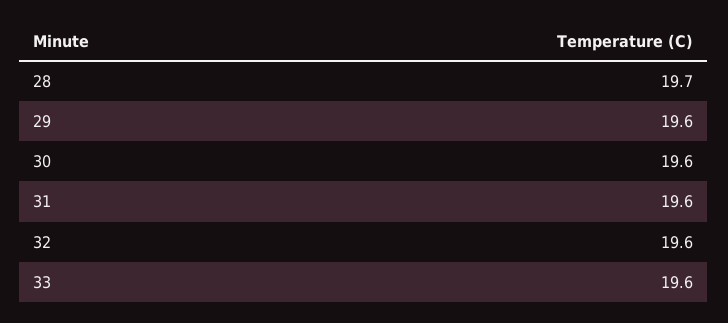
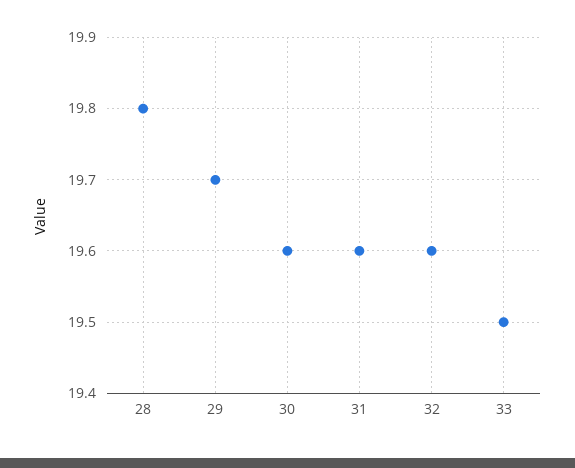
  {
-   "28": 19.7,
+   "28": 19.8,
-   "29": 19.6,
+   "29": 19.7,
    "30": 19.6,
    "31": 19.6,
    "32": 19.6,
-   "33": 19.6
+   "33": 19.5
  }

